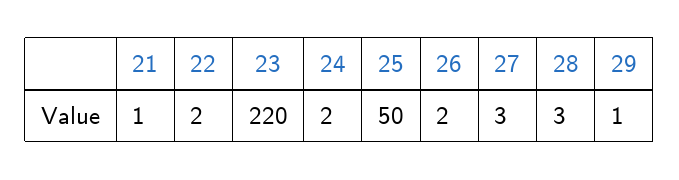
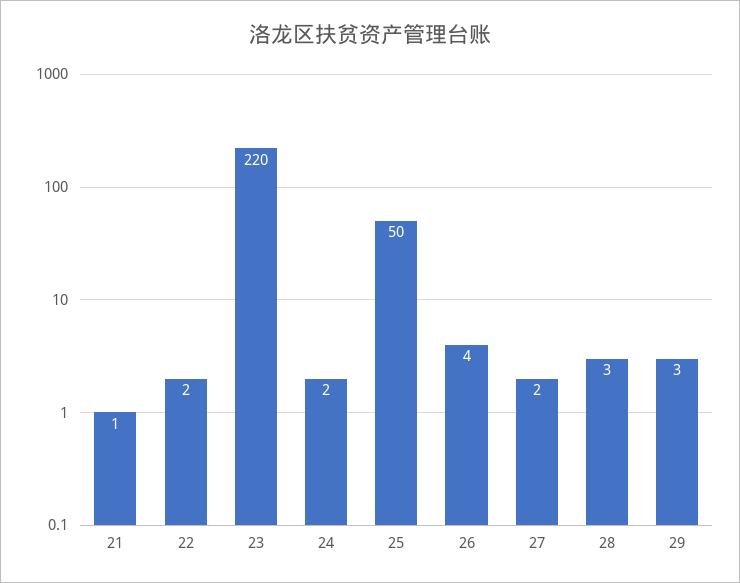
  {
    "21": 1,
    "22": 2,
    "23": 220,
    "24": 2,
    "25": 50,
-   "26": 2,
+   "26": 4,
-   "27": 3,
+   "27": 2,
    "28": 3,
-   "29": 1
+   "29": 3
  }

